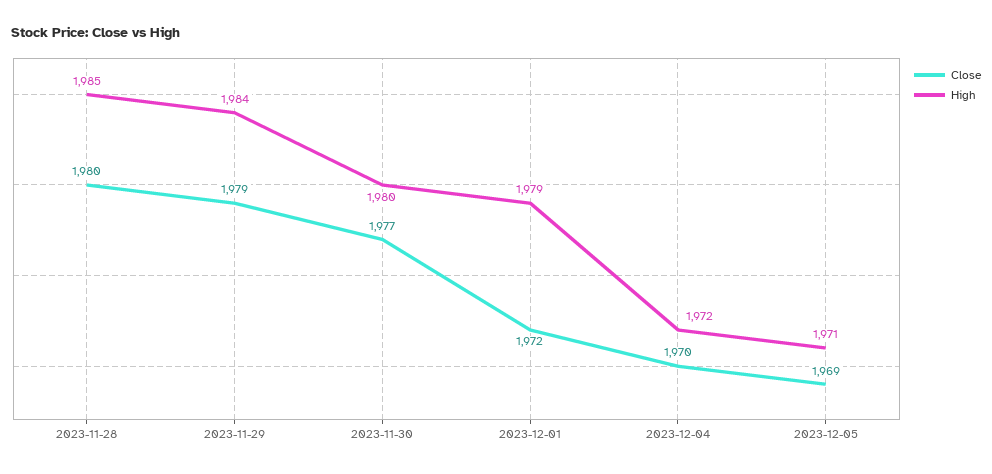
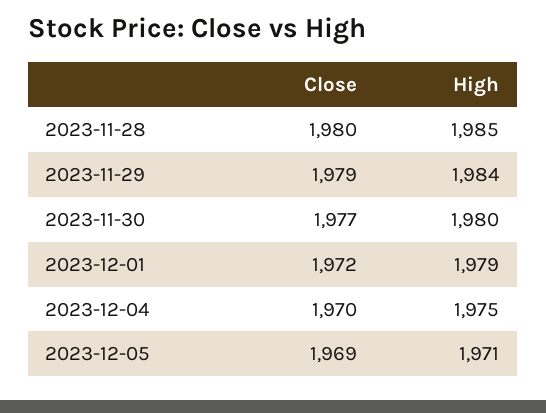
  {
    "Close": {
      "2023-11-28": 1980,
      "2023-11-29": 1979,
      "2023-11-30": 1977,
      "2023-12-01": 1972,
      "2023-12-04": 1970,
      "2023-12-05": 1969
    },
    "High": {
      "2023-11-28": 1985,
      "2023-11-29": 1984,
      "2023-11-30": 1980,
      "2023-12-01": 1979,
-     "2023-12-04": 1972,
+     "2023-12-04": 1975,
      "2023-12-05": 1971
    }
  }

